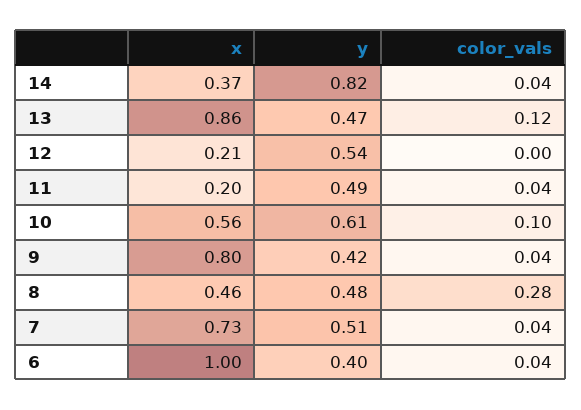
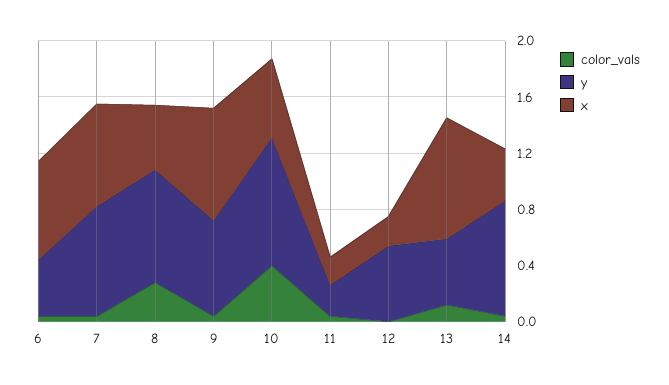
  {
    "x": {
      "14": 0.37,
      "13": 0.86,
      "12": 0.21,
      "11": 0.2,
      "10": 0.56,
      "9": 0.8,
      "8": 0.46,
      "7": 0.73,
-     "6": 1
+     "6": 0.7
    },
    "y": {
      "14": 0.82,
      "13": 0.47,
      "12": 0.54,
-     "11": 0.49,
+     "11": 0.2,
-     "10": 0.61,
+     "10": 0.9,
-     "9": 0.42,
+     "9": 0.7,
-     "8": 0.48,
+     "8": 0.8,
-     "7": 0.51,
+     "7": 0.8,
      "6": 0.4
    },
    "color_vals": {
      "14": 0.04,
      "13": 0.12,
      "12": 0,
      "11": 0.04,
-     "10": 0.1,
+     "10": 0.4,
      "9": 0.04,
      "8": 0.28,
      "7": 0.04,
      "6": 0.04
    }
  }

